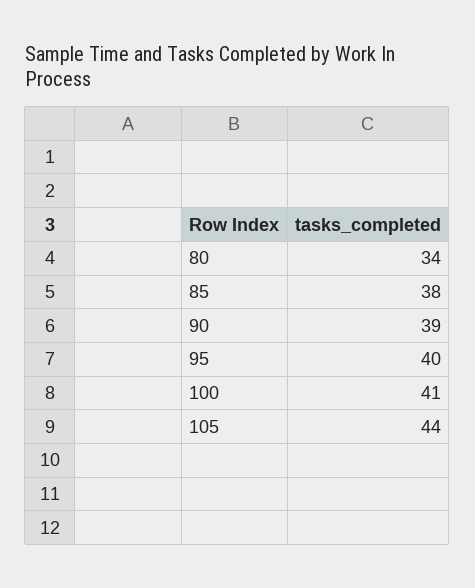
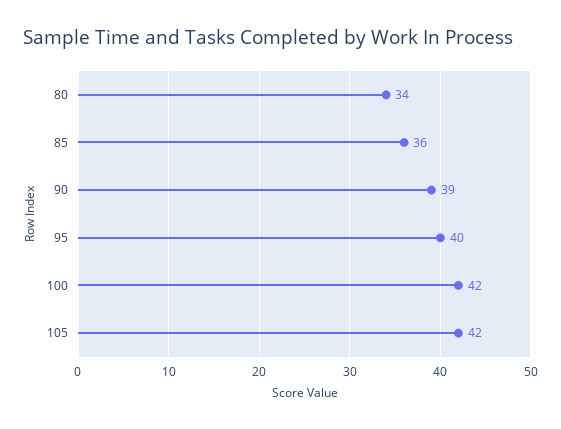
  {
    "80": 34,
-   "85": 38,
+   "85": 36,
    "90": 39,
    "95": 40,
-   "100": 41,
+   "100": 42,
-   "105": 44
+   "105": 42
  }

